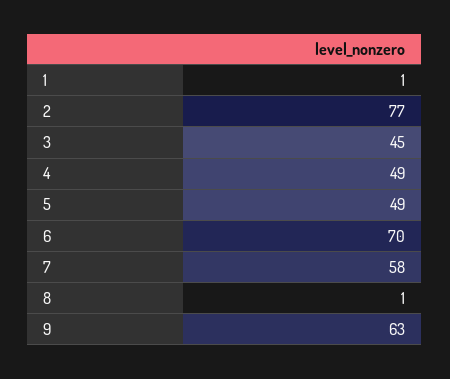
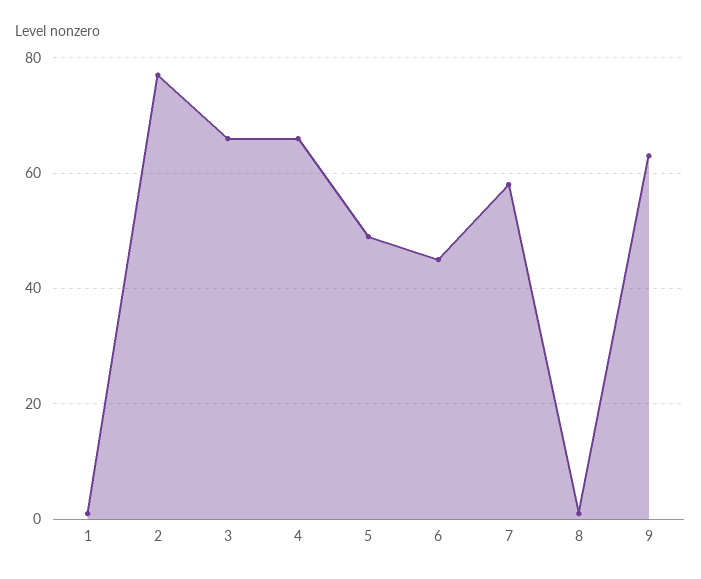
  {
    "1": 1,
    "2": 77,
-   "3": 45,
+   "3": 65,
-   "4": 49,
+   "4": 65,
    "5": 49,
-   "6": 70,
+   "6": 45,
    "7": 58,
    "8": 1,
    "9": 63
  }

